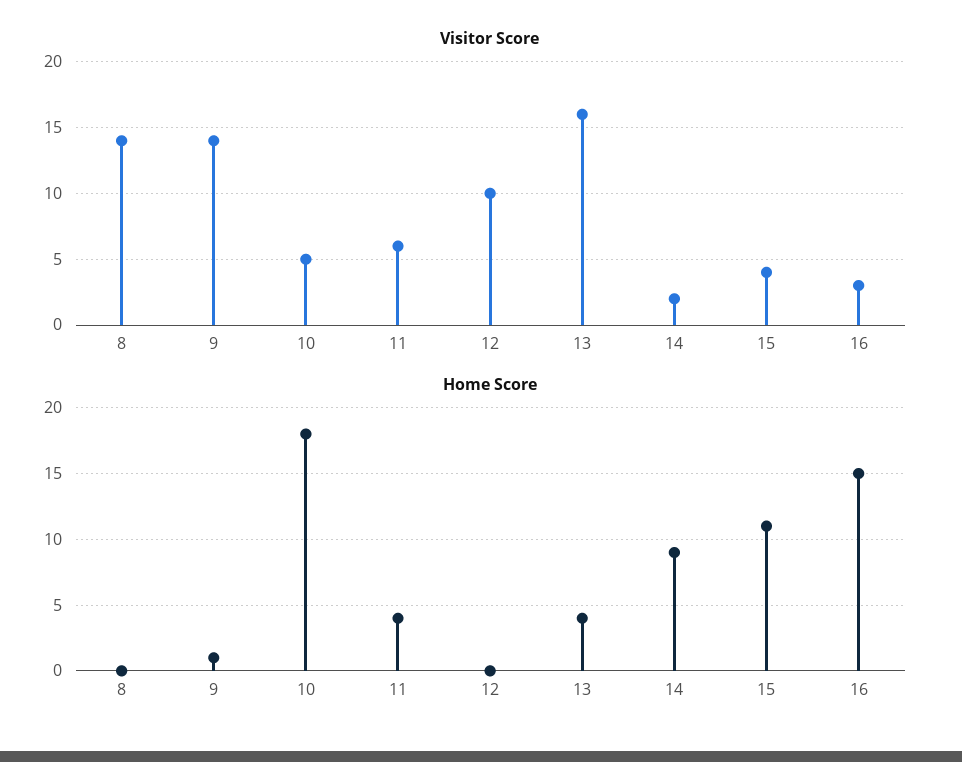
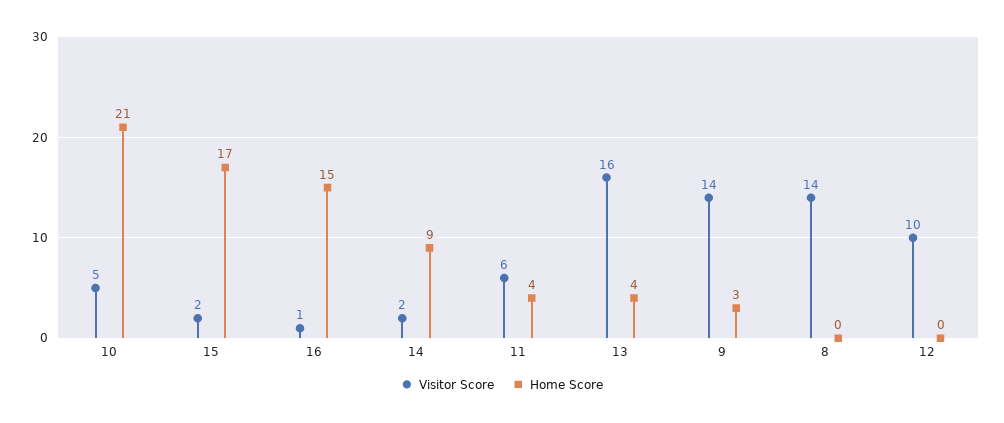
  {
    "Visitor Score": {
      "8": 14,
      "9": 14,
      "10": 5,
      "11": 6,
      "12": 10,
      "13": 16,
      "14": 2,
-     "15": 4,
+     "15": 2,
-     "16": 3
+     "16": 1
    },
    "Home Score": {
      "8": 0,
-     "9": 1,
+     "9": 3,
-     "10": 18,
+     "10": 21,
      "11": 4,
      "12": 0,
      "13": 4,
      "14": 9,
-     "15": 11,
+     "15": 17,
      "16": 15
    }
  }

